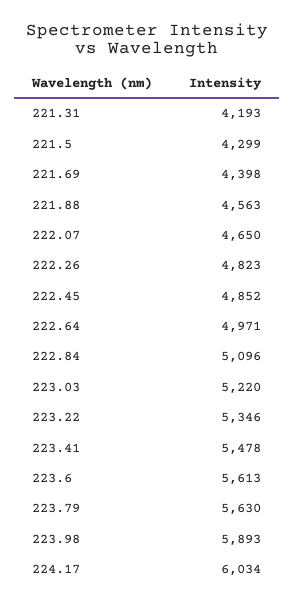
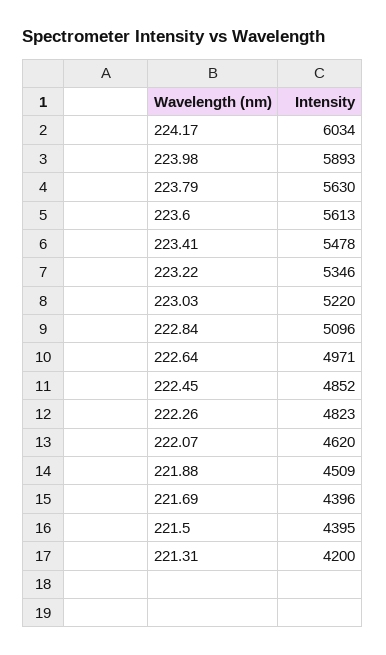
  {
-   "221.31": 4193,
+   "221.31": 4200,
-   "221.5": 4299,
+   "221.5": 4395,
-   "221.69": 4398,
+   "221.69": 4396,
-   "221.88": 4563,
+   "221.88": 4509,
-   "222.07": 4650,
+   "222.07": 4620,
    "222.26": 4823,
    "222.45": 4852,
    "222.64": 4971,
    "222.84": 5096,
    "223.03": 5220,
    "223.22": 5346,
    "223.41": 5478,
    "223.6": 5613,
    "223.79": 5630,
    "223.98": 5893,
    "224.17": 6034
  }

